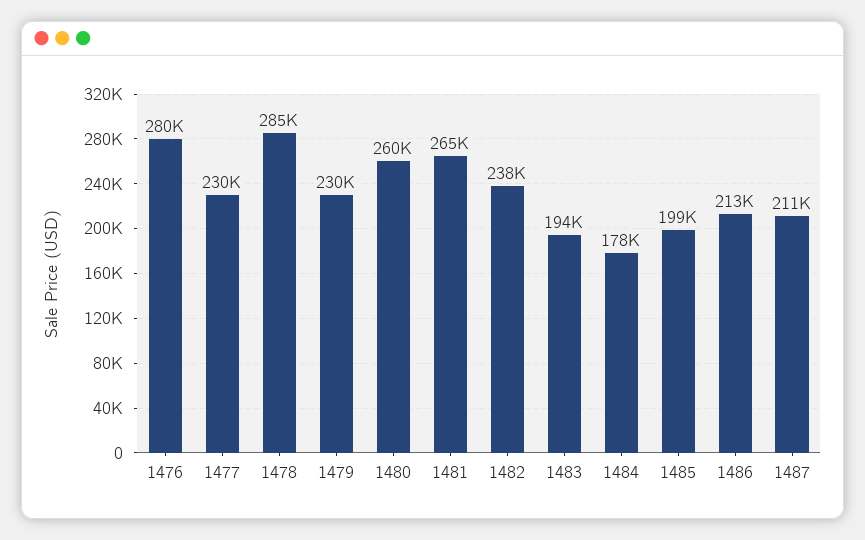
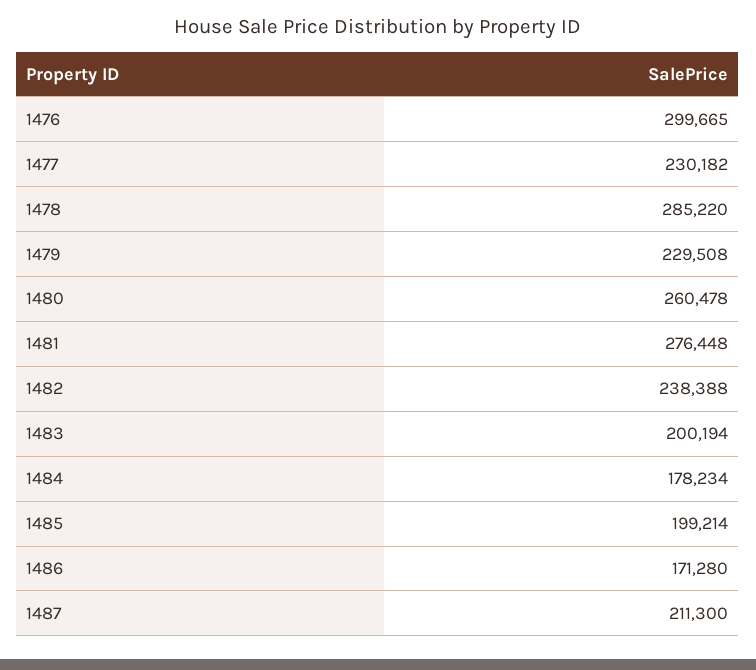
  {
-   "1476": 280000,
+   "1476": 299665,
    "1477": 230182,
    "1478": 285220,
    "1479": 229508,
    "1480": 260478,
-   "1481": 265000,
+   "1481": 276448,
    "1482": 238388,
-   "1483": 194000,
+   "1483": 200194,
    "1484": 178234,
    "1485": 199214,
-   "1486": 213000,
+   "1486": 171280,
    "1487": 211300
  }

